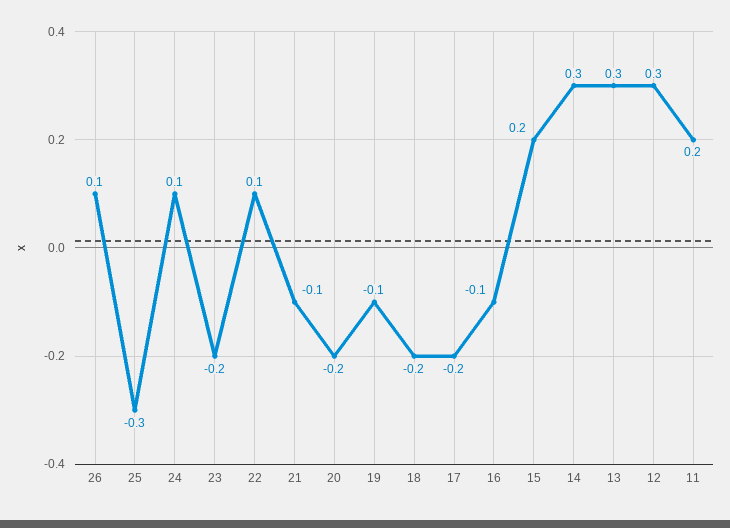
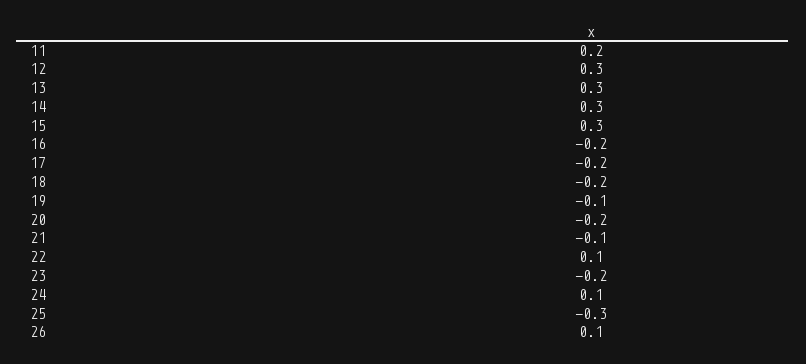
  {
    "26": 0.1,
    "25": -0.3,
    "24": 0.1,
    "23": -0.2,
    "22": 0.1,
    "21": -0.1,
    "20": -0.2,
    "19": -0.1,
    "18": -0.2,
    "17": -0.2,
-   "16": -0.1,
+   "16": -0.2,
-   "15": 0.2,
+   "15": 0.3,
    "14": 0.3,
    "13": 0.3,
    "12": 0.3,
    "11": 0.2
  }

